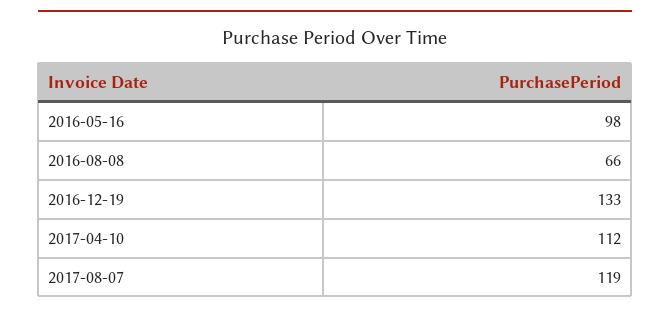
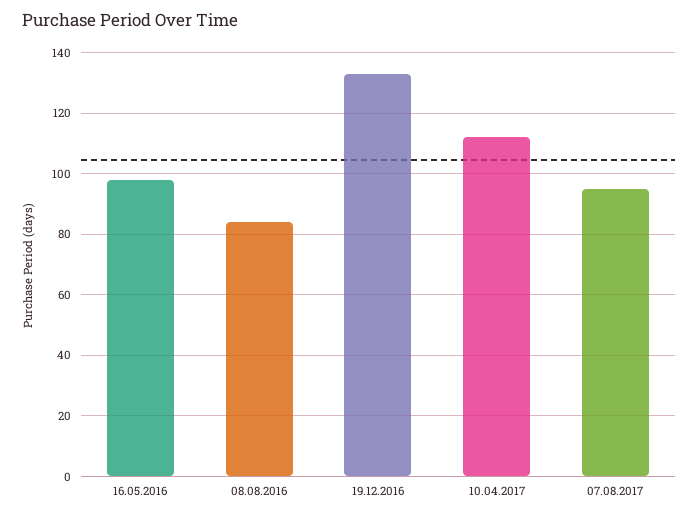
  {
    "2016-05-16": 98,
-   "2016-08-08": 66,
+   "2016-08-08": 85,
    "2016-12-19": 133,
    "2017-04-10": 112,
-   "2017-08-07": 119
+   "2017-08-07": 95
  }

